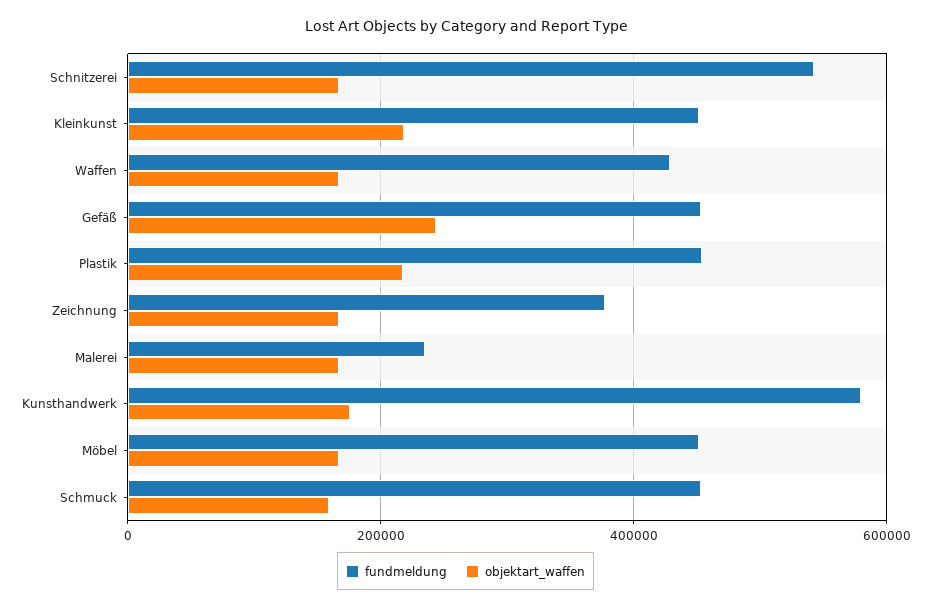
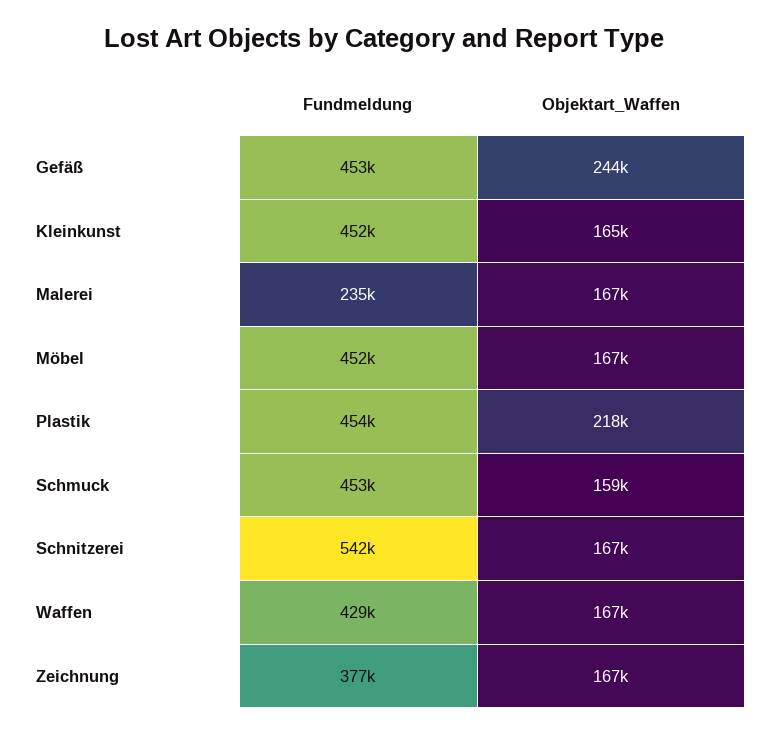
  {
    "fundmeldung": {
      "Schnitzerei": 542000,
      "Kleinkunst": 452000,
      "Waffen": 429000,
      "Gefäß": 453000,
      "Plastik": 454000,
      "Zeichnung": 377000,
      "Malerei": 235000,
-     "Kunsthandwerk": 580000,
      "Möbel": 452000,
      "Schmuck": 453000
    },
    "objektart_waffen": {
      "Schnitzerei": 167000,
-     "Kleinkunst": 220000,
+     "Kleinkunst": 165000,
      "Waffen": 167000,
      "Gefäß": 244000,
      "Plastik": 218000,
      "Zeichnung": 167000,
      "Malerei": 167000,
-     "Kunsthandwerk": 180000,
      "Möbel": 167000,
      "Schmuck": 159000
    }
  }

